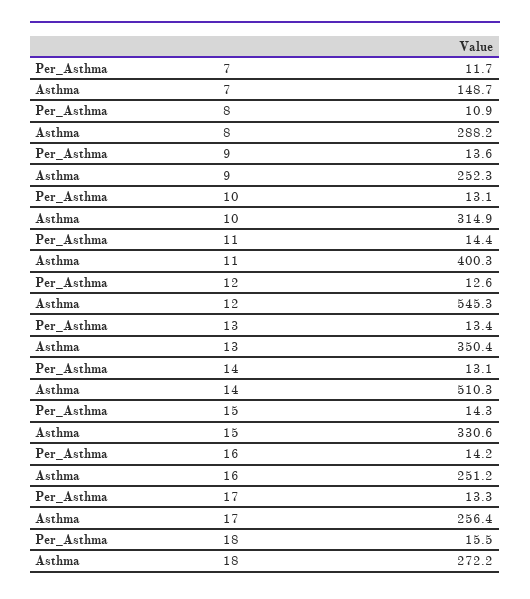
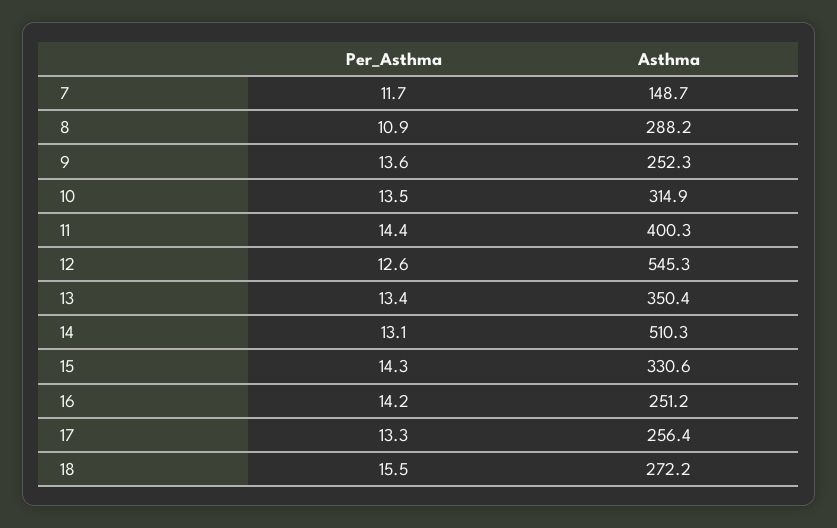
  {
    "Per_Asthma": {
      "7": 11.7,
      "8": 10.9,
      "9": 13.6,
-     "10": 13.1,
+     "10": 13.5,
      "11": 14.4,
      "12": 12.6,
      "13": 13.4,
      "14": 13.1,
      "15": 14.3,
      "16": 14.2,
      "17": 13.3,
      "18": 15.5
    },
    "Asthma": {
      "7": 148.7,
      "8": 288.2,
      "9": 252.3,
      "10": 314.9,
      "11": 400.3,
      "12": 545.3,
      "13": 350.4,
      "14": 510.3,
      "15": 330.6,
      "16": 251.2,
      "17": 256.4,
      "18": 272.2
    }
  }

